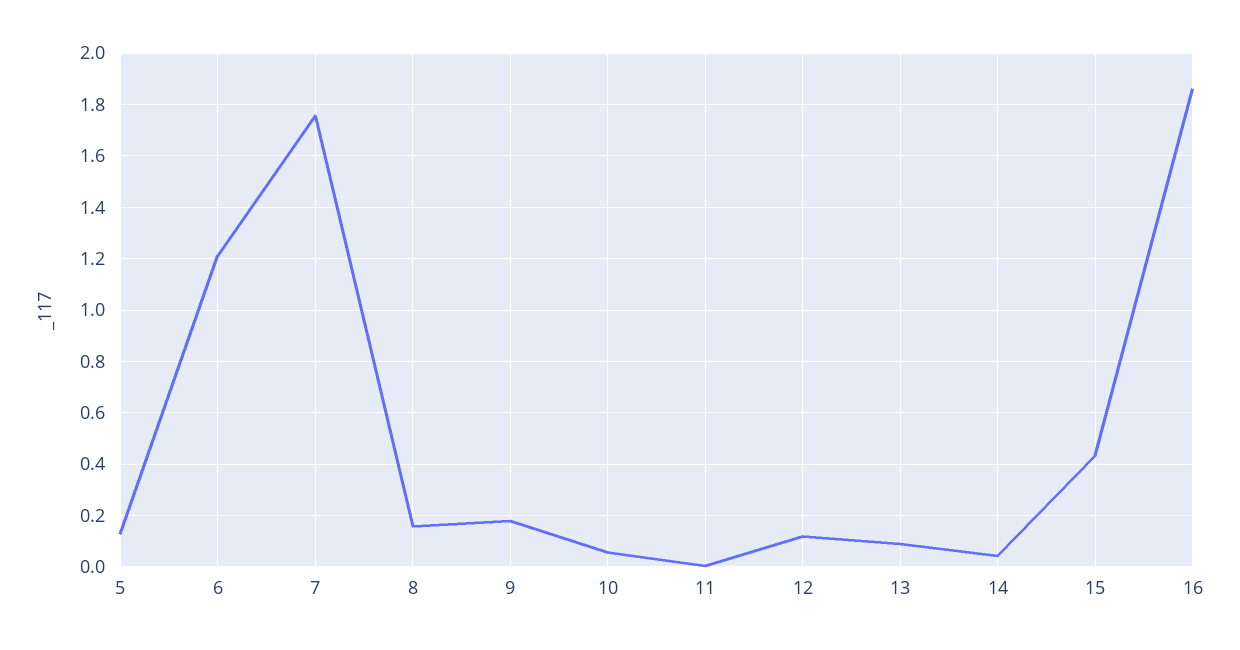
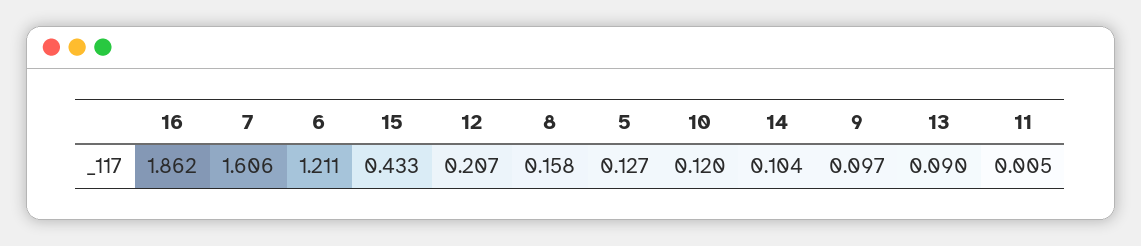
  {
    "5": 0.127,
    "6": 1.211,
-   "7": 1.75,
+   "7": 1.606,
    "8": 0.158,
-   "9": 0.175,
+   "9": 0.097,
-   "10": 0.05,
+   "10": 0.12,
    "11": 0.005,
-   "12": 0.125,
+   "12": 0.207,
    "13": 0.09,
-   "14": 0.05,
+   "14": 0.104,
    "15": 0.433,
    "16": 1.862
  }

